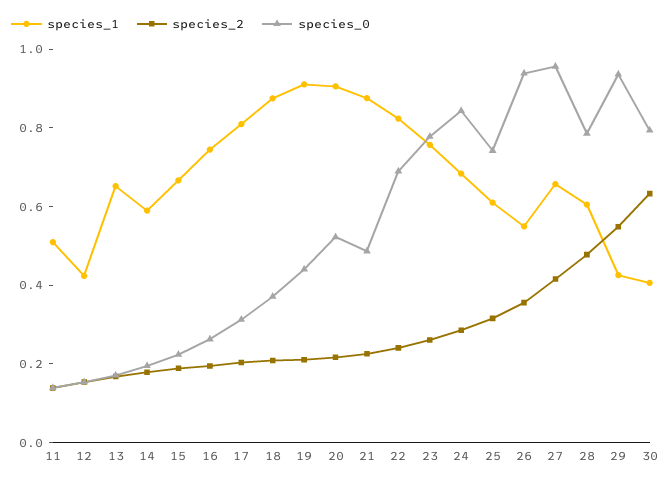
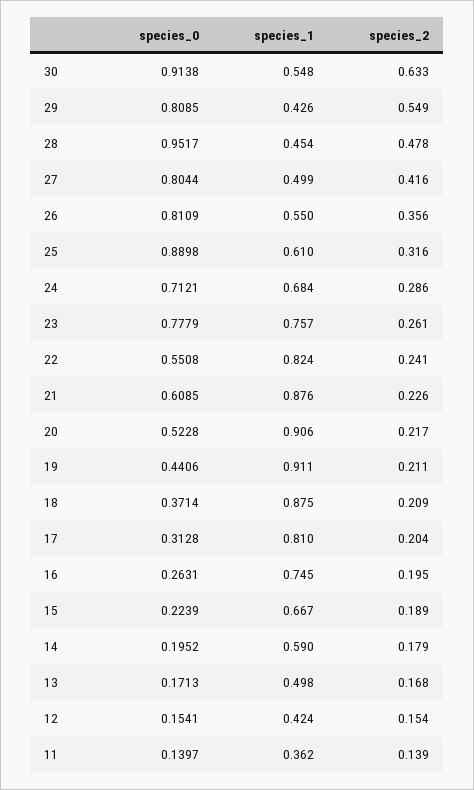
  {
    "species_1": {
-     "11": 0.5,
+     "11": 0.362,
      "12": 0.424,
-     "13": 0.65,
+     "13": 0.498,
      "14": 0.59,
      "15": 0.667,
      "16": 0.745,
      "17": 0.81,
      "18": 0.875,
      "19": 0.911,
      "20": 0.906,
      "21": 0.876,
      "22": 0.824,
      "23": 0.757,
      "24": 0.684,
      "25": 0.61,
      "26": 0.55,
-     "27": 0.65,
+     "27": 0.499,
-     "28": 0.6,
+     "28": 0.454,
      "29": 0.426,
-     "30": 0.4
+     "30": 0.548
    },
    "species_2": {
      "11": 0.139,
      "12": 0.154,
      "13": 0.168,
      "14": 0.179,
      "15": 0.189,
      "16": 0.195,
      "17": 0.204,
      "18": 0.209,
      "19": 0.211,
      "20": 0.217,
      "21": 0.226,
      "22": 0.241,
      "23": 0.261,
      "24": 0.286,
      "25": 0.316,
      "26": 0.356,
      "27": 0.416,
      "28": 0.478,
      "29": 0.549,
      "30": 0.633
    },
    "species_0": {
      "11": 0.1397,
      "12": 0.1541,
      "13": 0.1713,
      "14": 0.1952,
      "15": 0.2239,
      "16": 0.2631,
      "17": 0.3128,
      "18": 0.3714,
      "19": 0.4406,
      "20": 0.5228,
-     "21": 0.5,
+     "21": 0.6085,
-     "22": 0.7,
+     "22": 0.5508,
      "23": 0.7779,
-     "24": 0.85,
+     "24": 0.7121,
-     "25": 0.75,
+     "25": 0.8898,
-     "26": 0.95,
+     "26": 0.8109,
-     "27": 0.95,
+     "27": 0.8044,
-     "28": 0.8,
+     "28": 0.9517,
-     "29": 0.95,
+     "29": 0.8085,
-     "30": 0.8
+     "30": 0.9138
    }
  }

